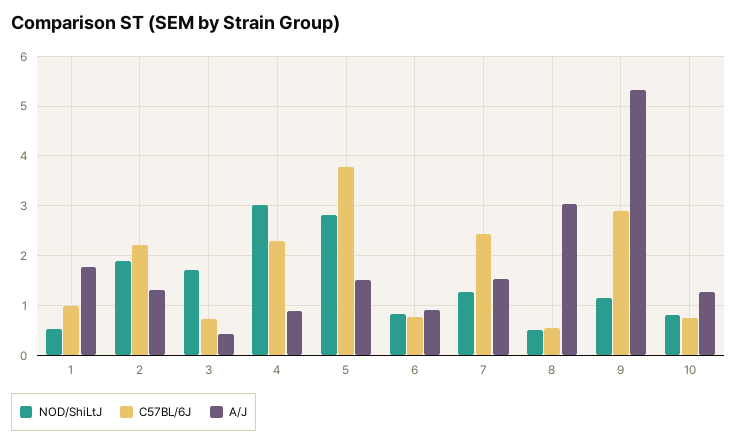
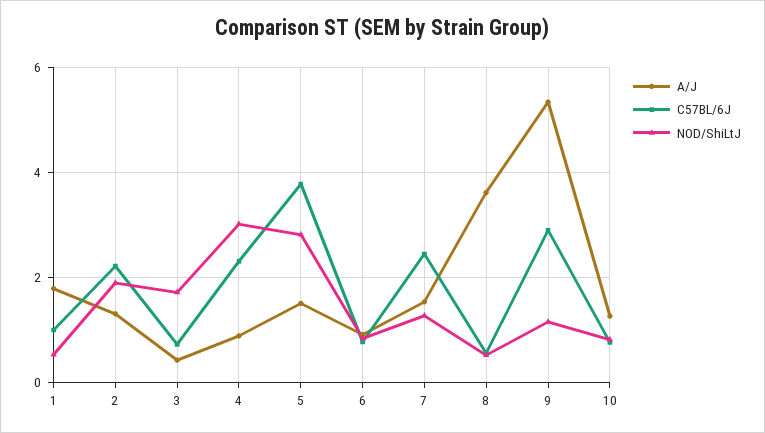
  {
    "NOD/ShiLtJ": {
      "1": 0.6,
      "2": 1.8,
      "3": 1.8,
      "4": 3,
      "5": 2.8,
      "6": 0.8,
      "7": 1.2,
      "8": 0.6,
      "9": 1.2,
      "10": 0.8
    },
    "C57BL/6J": {
      "1": 1,
      "2": 2.2,
      "3": 0.8,
      "4": 2.4,
      "5": 3.8,
      "6": 0.8,
      "7": 2.4,
      "8": 0.6,
      "9": 2.8,
      "10": 0.8
    },
    "A/J": {
      "1": 1.8,
      "2": 1.4,
      "3": 0.4,
      "4": 0.8,
      "5": 1.6,
      "6": 1,
      "7": 1.6,
-     "8": 3,
+     "8": 3.6,
      "9": 5.4,
      "10": 1.2
    }
  }

